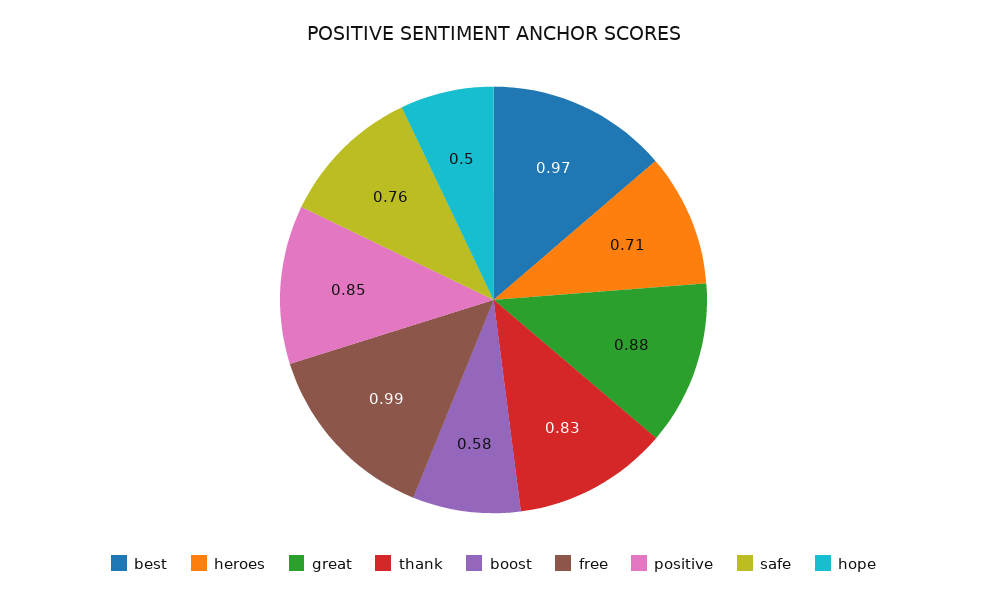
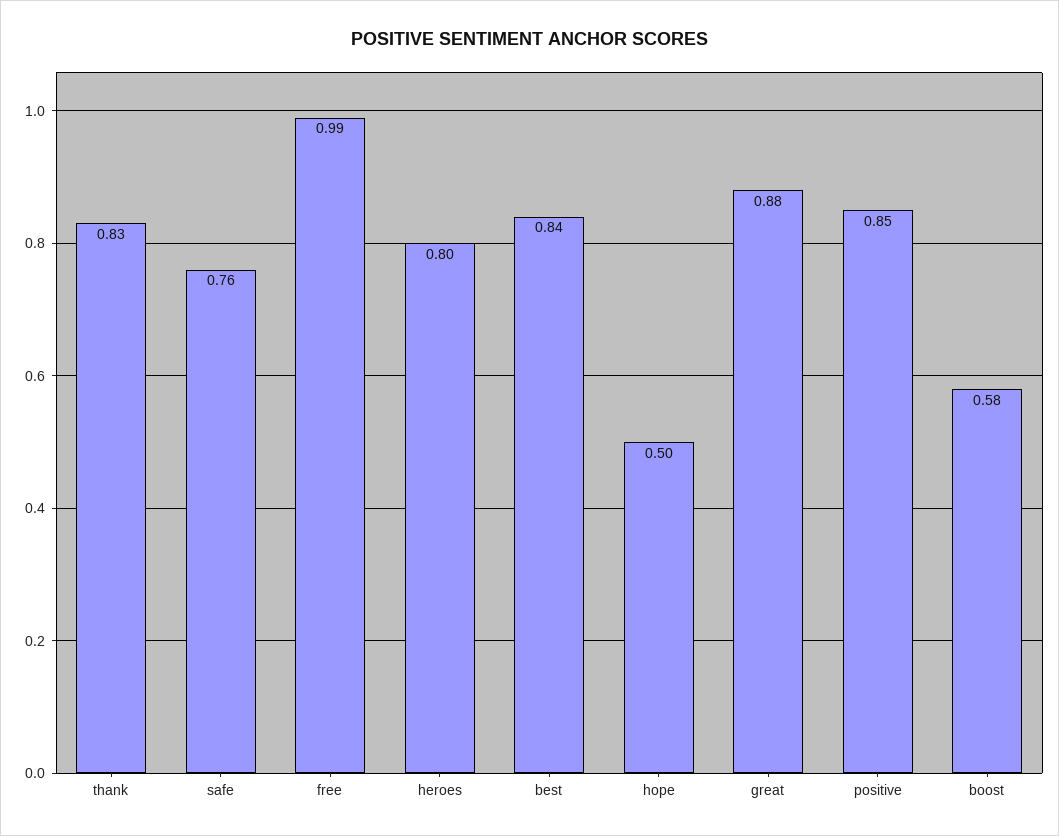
  {
-   "best": 0.97,
+   "best": 0.84,
-   "heroes": 0.71,
+   "heroes": 0.8,
    "great": 0.88,
    "thank": 0.83,
    "boost": 0.58,
    "free": 0.99,
    "positive": 0.85,
    "safe": 0.76,
    "hope": 0.5
  }

